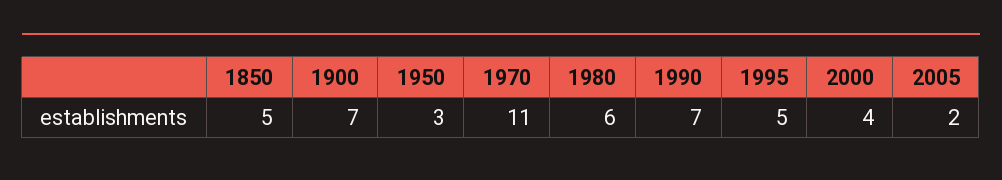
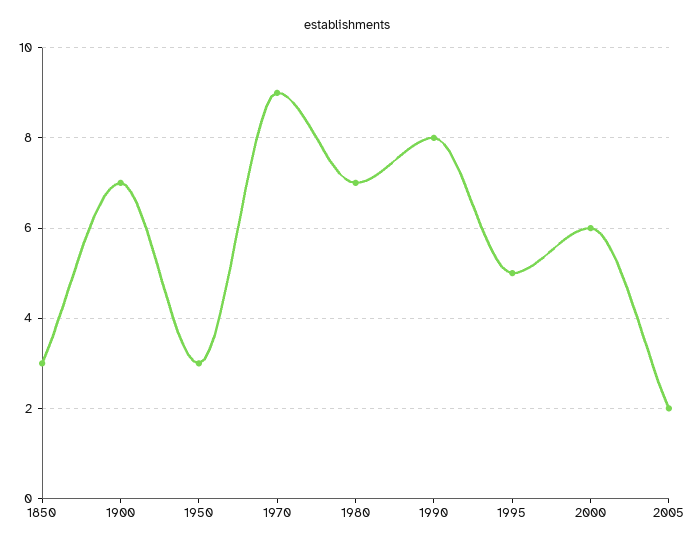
  {
-   "1850": 5,
+   "1850": 3,
    "1900": 7,
    "1950": 3,
-   "1970": 11,
+   "1970": 9,
-   "1980": 6,
+   "1980": 7,
-   "1990": 7,
+   "1990": 8,
    "1995": 5,
-   "2000": 4,
+   "2000": 6,
    "2005": 2
  }

